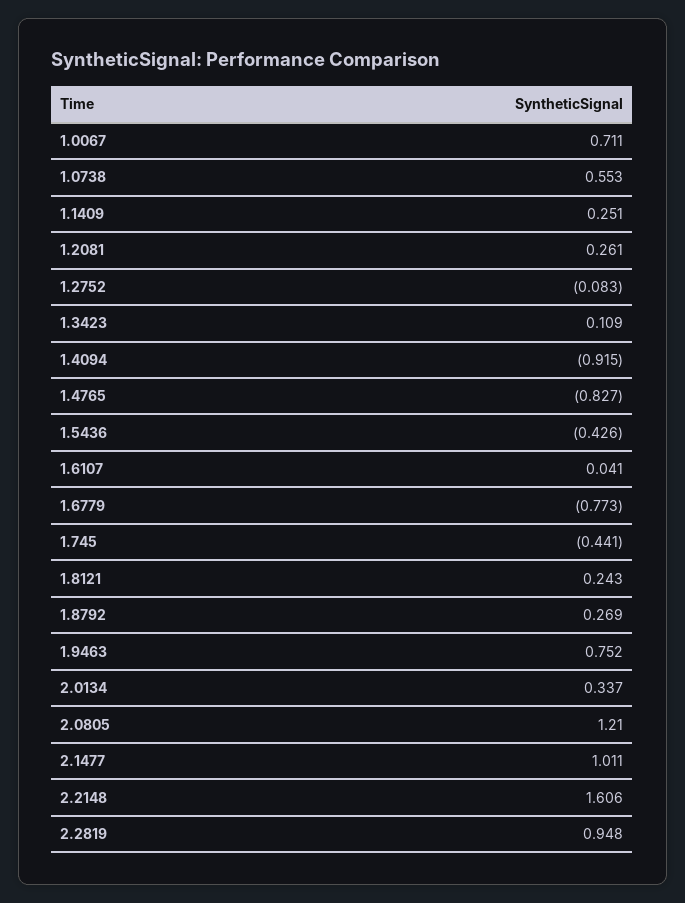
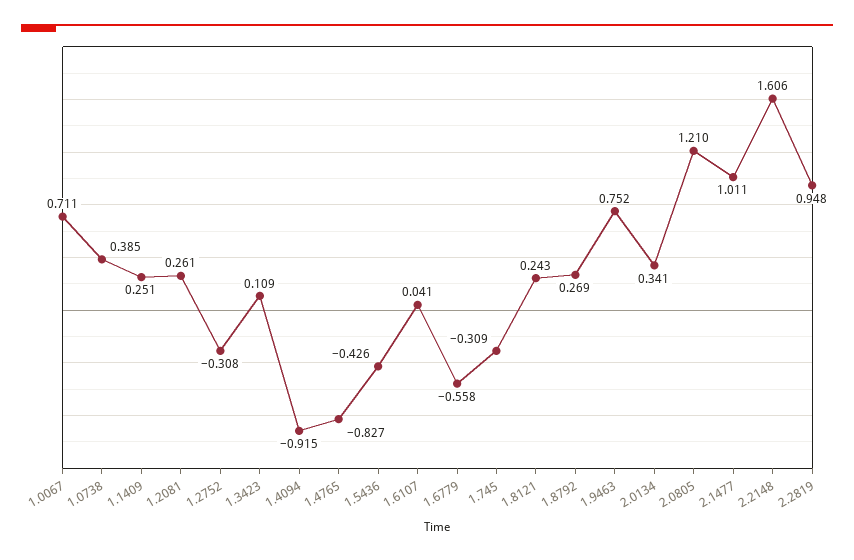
  {
    "1.0067": 0.711,
-   "1.0738": 0.553,
+   "1.0738": 0.385,
    "1.1409": 0.251,
    "1.2081": 0.261,
-   "1.2752": -0.083,
+   "1.2752": -0.308,
    "1.3423": 0.109,
    "1.4094": -0.915,
    "1.4765": -0.827,
    "1.5436": -0.426,
    "1.6107": 0.041,
-   "1.6779": -0.773,
+   "1.6779": -0.558,
-   "1.745": -0.441,
+   "1.745": -0.309,
    "1.8121": 0.243,
    "1.8792": 0.269,
    "1.9463": 0.752,
-   "2.0134": 0.337,
+   "2.0134": 0.341,
    "2.0805": 1.21,
    "2.1477": 1.011,
    "2.2148": 1.606,
    "2.2819": 0.948
  }

